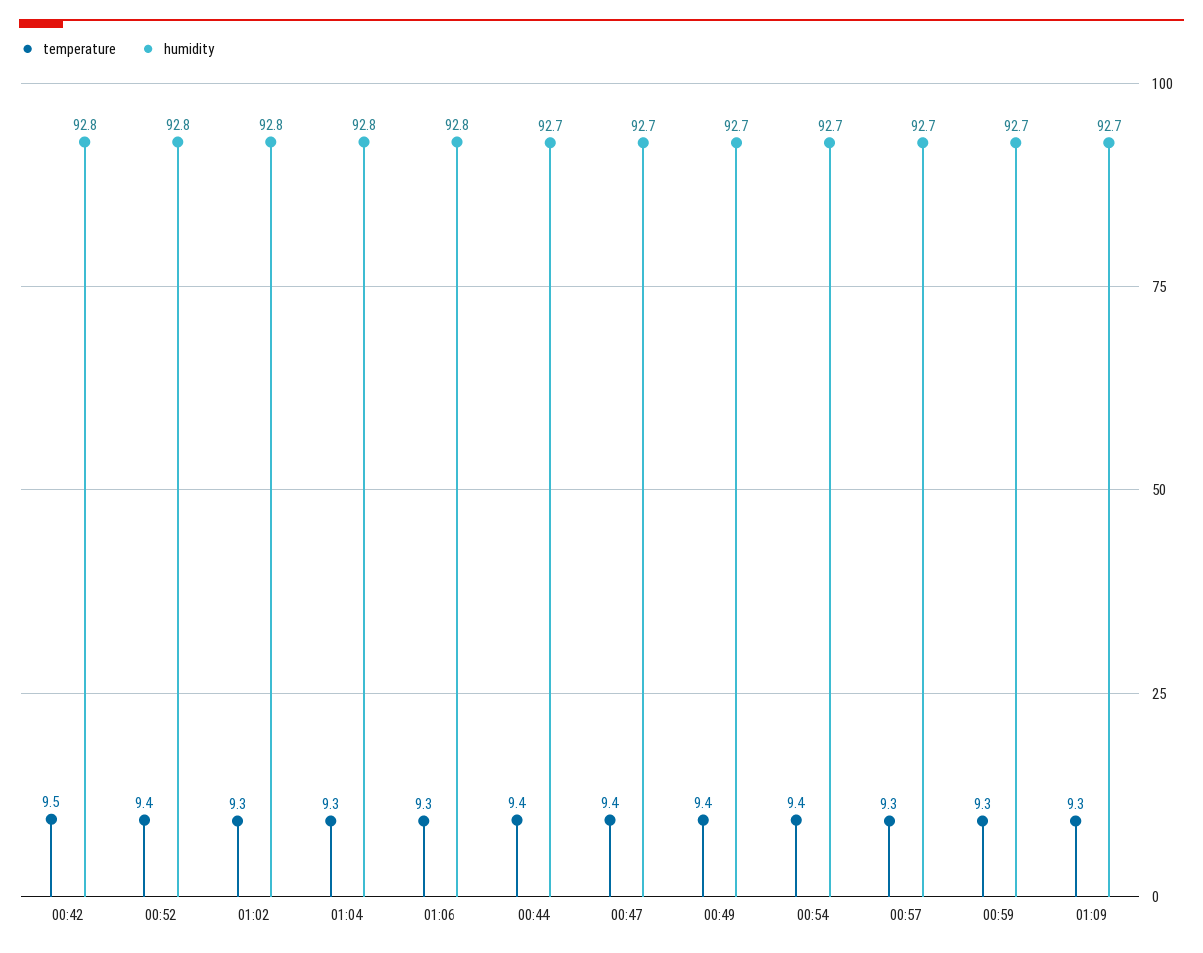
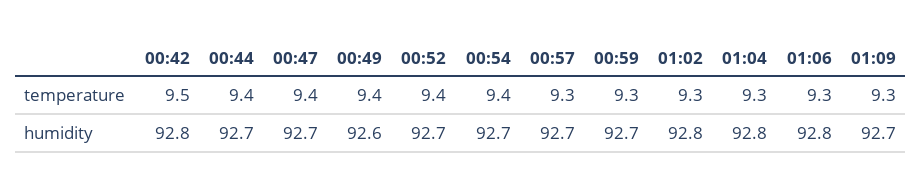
  {
    "temperature": {
      "00:42": 9.5,
      "00:52": 9.4,
      "01:02": 9.3,
      "01:04": 9.3,
      "01:06": 9.3,
      "00:44": 9.4,
      "00:47": 9.4,
      "00:49": 9.4,
      "00:54": 9.4,
      "00:57": 9.3,
      "00:59": 9.3,
      "01:09": 9.3
    },
    "humidity": {
      "00:42": 92.8,
-     "00:52": 92.8,
+     "00:52": 92.7,
      "01:02": 92.8,
      "01:04": 92.8,
      "01:06": 92.8,
      "00:44": 92.7,
      "00:47": 92.7,
-     "00:49": 92.7,
+     "00:49": 92.6,
      "00:54": 92.7,
      "00:57": 92.7,
      "00:59": 92.7,
      "01:09": 92.7
    }
  }

